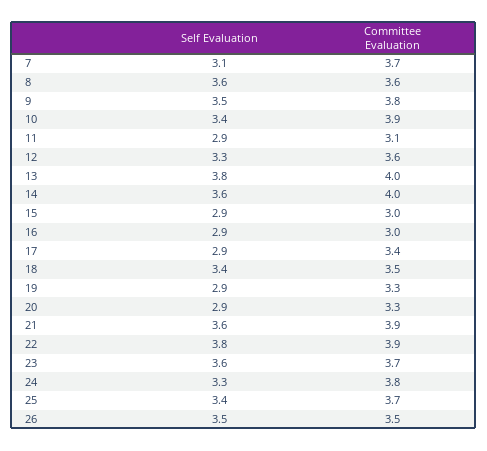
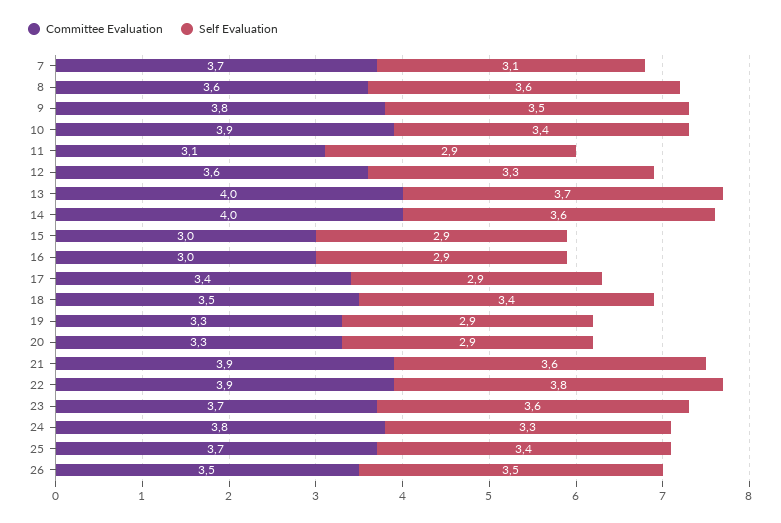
  {
    "Self Evaluation": {
      "7": 3.1,
      "8": 3.6,
      "9": 3.5,
      "10": 3.4,
      "11": 2.9,
      "12": 3.3,
-     "13": 3.8,
+     "13": 3.7,
      "14": 3.6,
      "15": 2.9,
      "16": 2.9,
      "17": 2.9,
      "18": 3.4,
      "19": 2.9,
      "20": 2.9,
      "21": 3.6,
      "22": 3.8,
      "23": 3.6,
      "24": 3.3,
      "25": 3.4,
      "26": 3.5
    },
    "Committee Evaluation": {
      "7": 3.7,
      "8": 3.6,
      "9": 3.8,
      "10": 3.9,
      "11": 3.1,
      "12": 3.6,
      "13": 4,
      "14": 4,
      "15": 3,
      "16": 3,
      "17": 3.4,
      "18": 3.5,
      "19": 3.3,
      "20": 3.3,
      "21": 3.9,
      "22": 3.9,
      "23": 3.7,
      "24": 3.8,
      "25": 3.7,
      "26": 3.5
    }
  }

